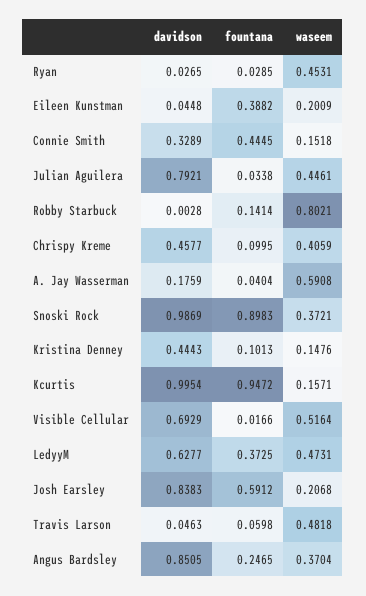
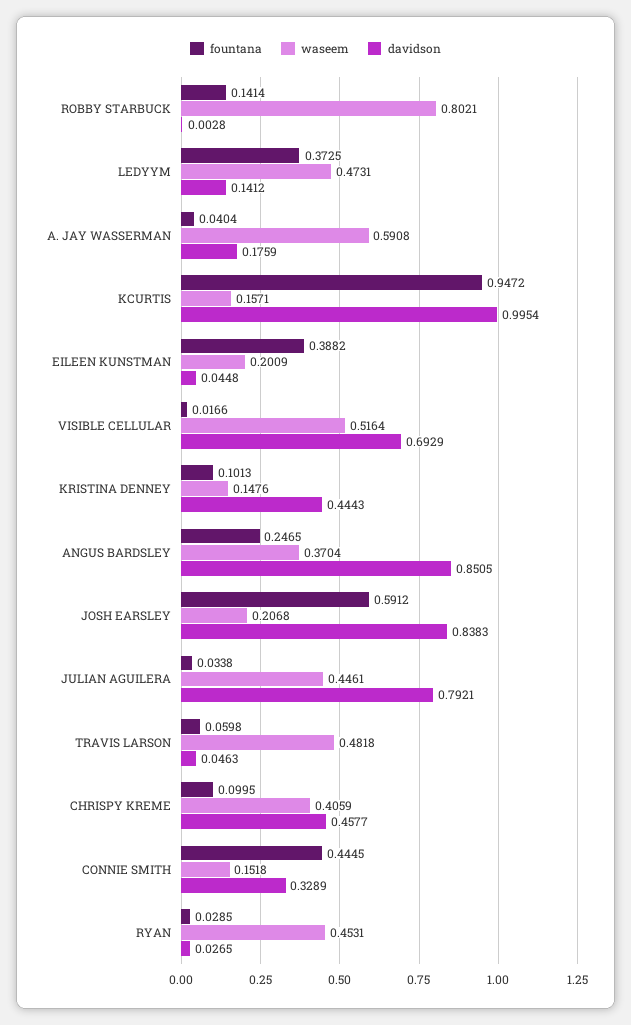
  {
    "davidson": {
      "Ryan": 0.0265,
      "Eileen Kunstman": 0.0448,
      "Connie Smith": 0.3289,
      "Julian Aguilera": 0.7921,
      "Robby Starbuck": 0.0028,
      "Chrispy Kreme": 0.4577,
      "A. Jay Wasserman": 0.1759,
-     "Snoski Rock": 0.9869,
      "Kristina Denney": 0.4443,
      "Kcurtis": 0.9954,
      "Visible Cellular": 0.6929,
-     "LedyyM": 0.6277,
+     "LedyyM": 0.1412,
      "Josh Earsley": 0.8383,
      "Travis Larson": 0.0463,
      "Angus Bardsley": 0.8505
    },
    "fountana": {
      "Ryan": 0.0285,
      "Eileen Kunstman": 0.3882,
      "Connie Smith": 0.4445,
      "Julian Aguilera": 0.0338,
      "Robby Starbuck": 0.1414,
      "Chrispy Kreme": 0.0995,
      "A. Jay Wasserman": 0.0404,
-     "Snoski Rock": 0.8983,
      "Kristina Denney": 0.1013,
      "Kcurtis": 0.9472,
      "Visible Cellular": 0.0166,
      "LedyyM": 0.3725,
      "Josh Earsley": 0.5912,
      "Travis Larson": 0.0598,
      "Angus Bardsley": 0.2465
    },
    "waseem": {
      "Ryan": 0.4531,
      "Eileen Kunstman": 0.2009,
      "Connie Smith": 0.1518,
      "Julian Aguilera": 0.4461,
      "Robby Starbuck": 0.8021,
      "Chrispy Kreme": 0.4059,
      "A. Jay Wasserman": 0.5908,
-     "Snoski Rock": 0.3721,
      "Kristina Denney": 0.1476,
      "Kcurtis": 0.1571,
      "Visible Cellular": 0.5164,
      "LedyyM": 0.4731,
      "Josh Earsley": 0.2068,
      "Travis Larson": 0.4818,
      "Angus Bardsley": 0.3704
    }
  }

